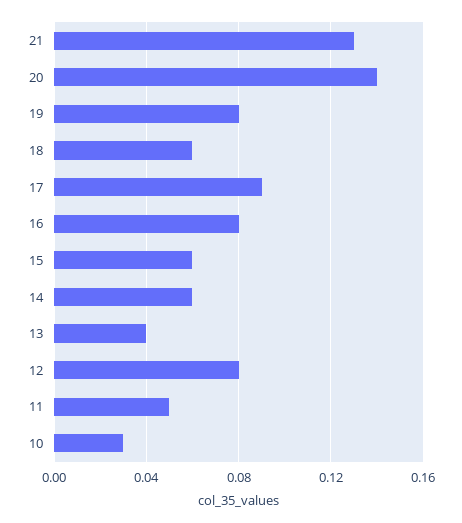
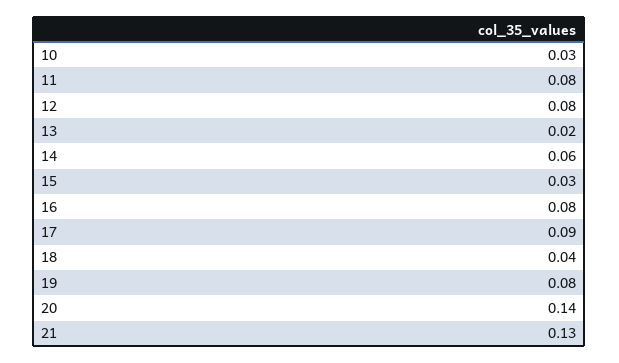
  {
    "21": 0.13,
    "20": 0.14,
    "19": 0.08,
-   "18": 0.06,
+   "18": 0.04,
    "17": 0.09,
    "16": 0.08,
-   "15": 0.06,
+   "15": 0.03,
    "14": 0.06,
-   "13": 0.04,
+   "13": 0.02,
    "12": 0.08,
-   "11": 0.05,
+   "11": 0.08,
    "10": 0.03
  }

